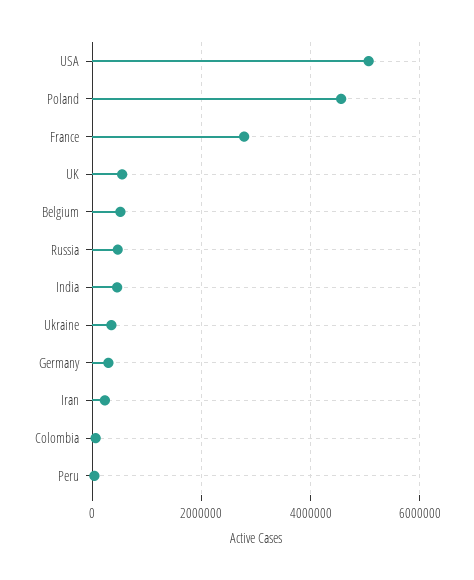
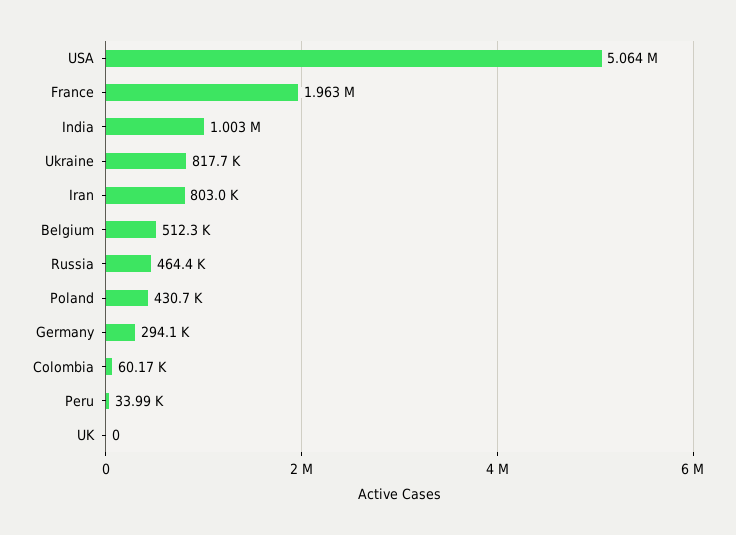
  {
    "USA": 5064000,
-   "Poland": 4600000,
+   "Poland": 430700,
-   "France": 2800000,
+   "France": 1963000,
-   "UK": 600000,
+   "UK": 0,
    "Belgium": 512300,
    "Russia": 464400,
-   "India": 400000,
+   "India": 1003000,
-   "Ukraine": 400000,
+   "Ukraine": 817700,
    "Germany": 294100,
-   "Iran": 200000,
+   "Iran": 803000,
    "Colombia": 60170,
    "Peru": 33990
  }

